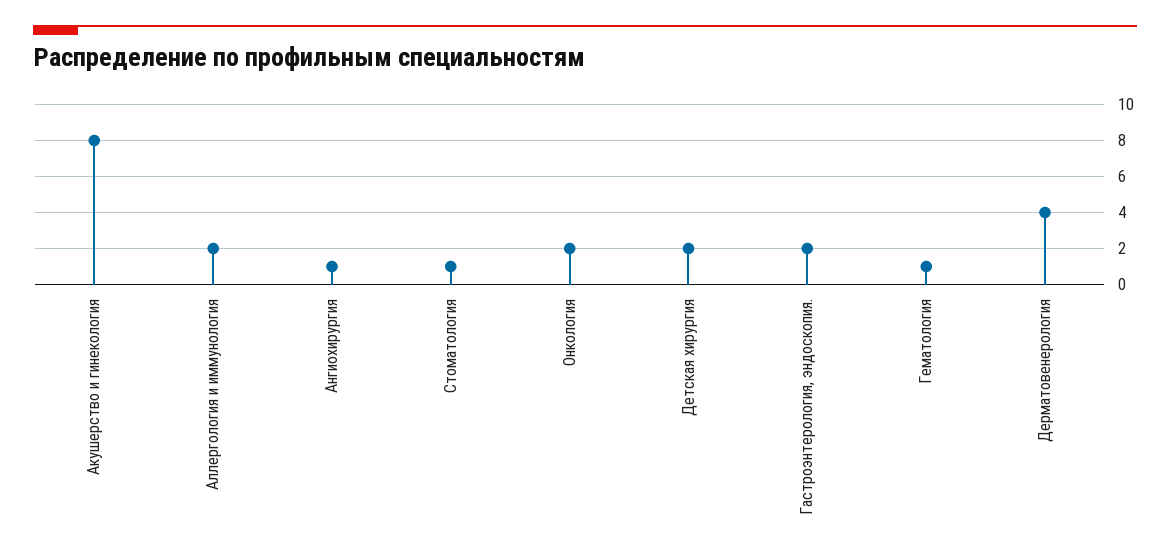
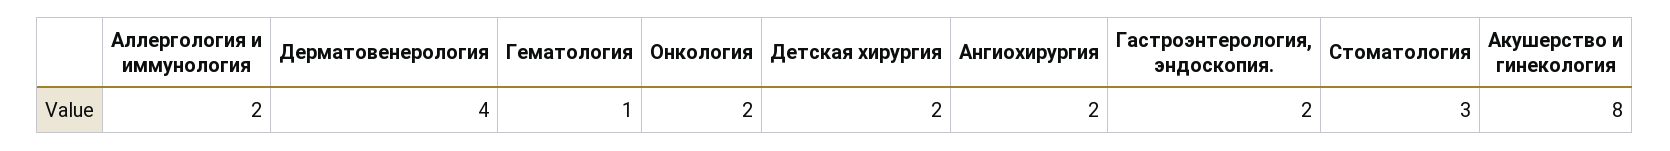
  {
    "Акушерство и гинекология": 8,
    "Аллергология и иммунология": 2,
-   "Ангиохирургия": 1,
+   "Ангиохирургия": 2,
-   "Стоматология": 1,
+   "Стоматология": 3,
    "Онкология": 2,
    "Детская хирургия": 2,
    "Гастроэнтерология, эндоскопия.": 2,
    "Гематология": 1,
    "Дерматовенерология": 4
  }

